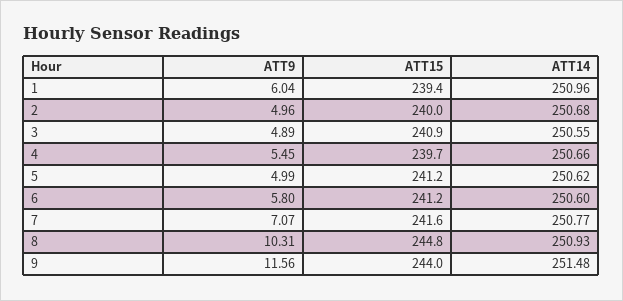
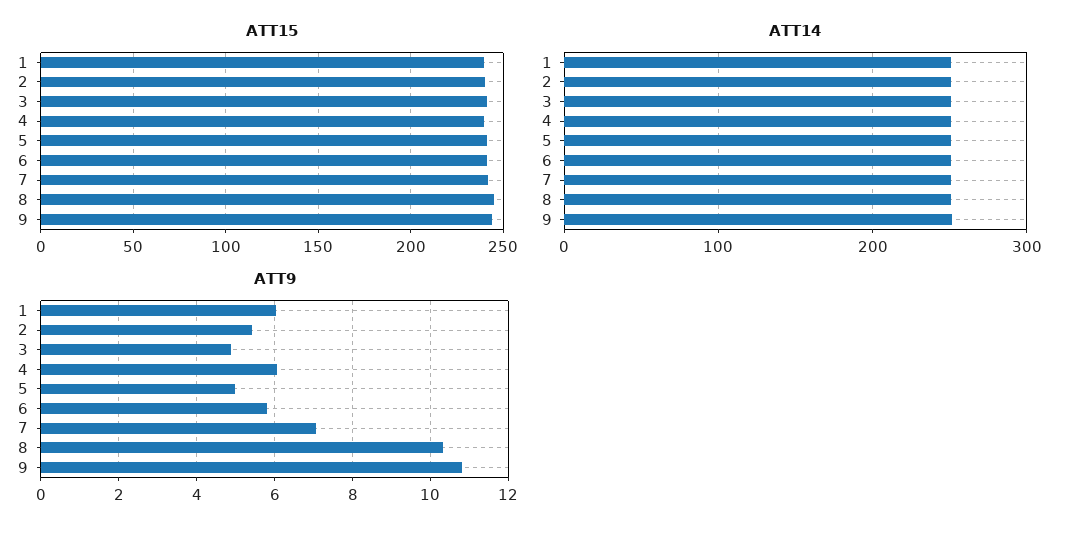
  {
    "ATT9": {
      "1": 6.04,
-     "2": 4.96,
+     "2": 5.4,
      "3": 4.89,
-     "4": 5.45,
+     "4": 6,
      "5": 4.99,
      "6": 5.8,
      "7": 7.07,
      "8": 10.31,
-     "9": 11.56
+     "9": 10.8
    },
    "ATT15": {
      "1": 239.4,
      "2": 240,
      "3": 240.9,
      "4": 239.7,
      "5": 241.2,
      "6": 241.2,
      "7": 241.6,
      "8": 244.8,
      "9": 244
    },
    "ATT14": {
      "1": 250.96,
      "2": 250.68,
      "3": 250.55,
      "4": 250.66,
      "5": 250.62,
      "6": 250.6,
      "7": 250.77,
      "8": 250.93,
      "9": 251.48
    }
  }

